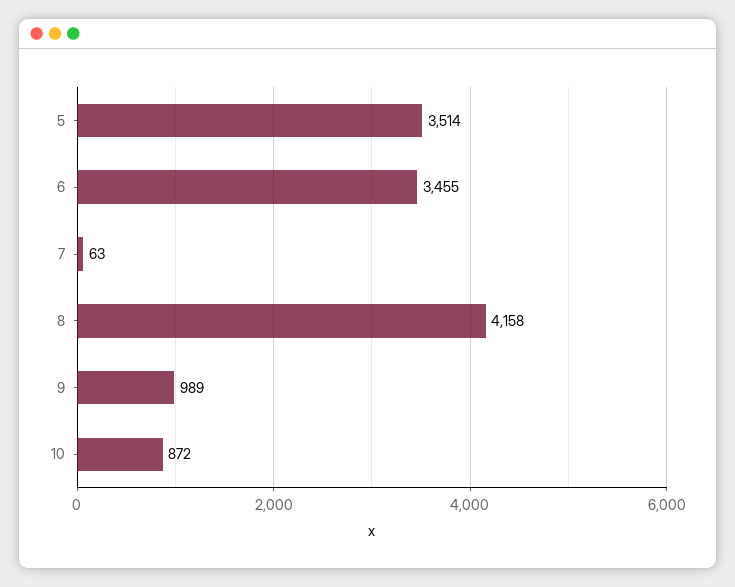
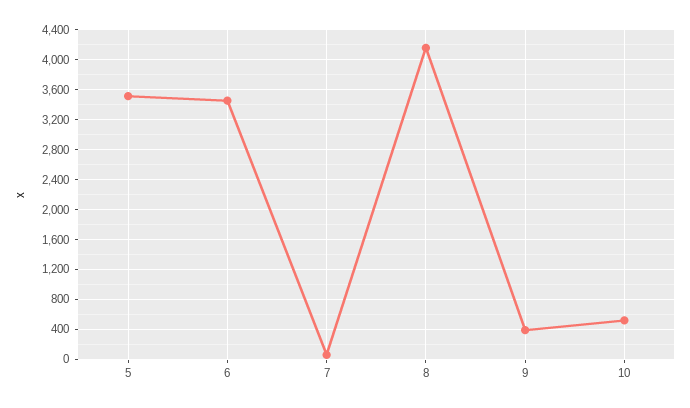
  {
    "5": 3514,
    "6": 3455,
    "7": 63,
    "8": 4158,
-   "9": 989,
+   "9": 400,
-   "10": 872
+   "10": 500
  }

